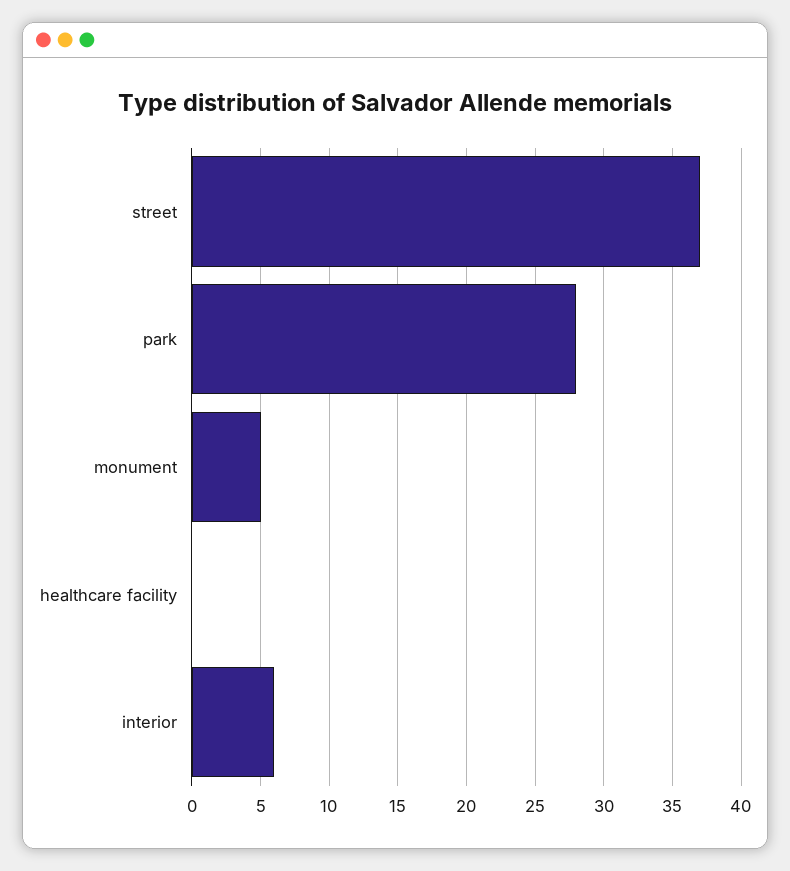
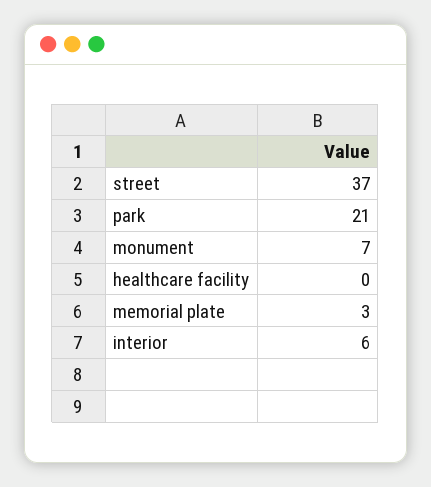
  {
    "street": 37,
-   "park": 28,
+   "park": 21,
-   "monument": 5,
+   "monument": 7,
    "healthcare facility": 0,
-   "interior": 6
+   "interior": 6,
+   "memorial plate": 3
  }

